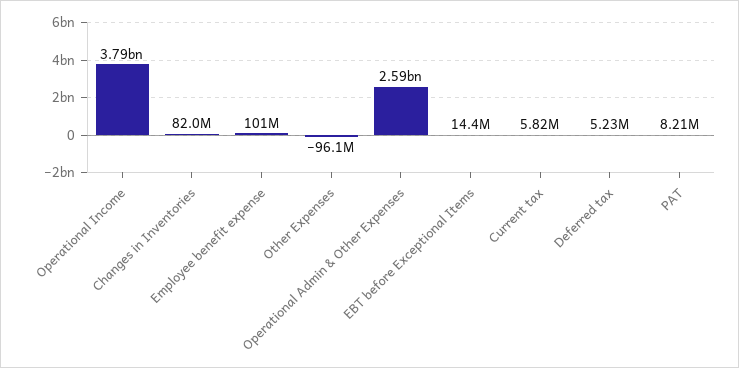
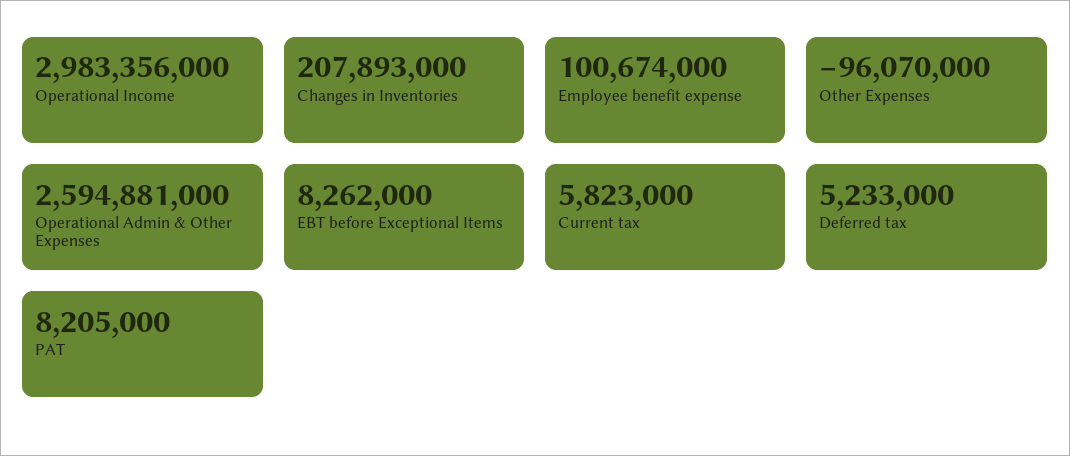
  {
-   "Operational Income": 3790000000,
+   "Operational Income": 2983356000,
-   "Changes in Inventories": 82000000,
+   "Changes in Inventories": 207893000,
    "Employee benefit expense": 100674000,
    "Other Expenses": -96070000,
    "Operational Admin & Other Expenses": 2594881000,
-   "EBT before Exceptional Items": 14400000,
+   "EBT before Exceptional Items": 8262000,
    "Current tax": 5823000,
    "Deferred tax": 5233000,
    "PAT": 8205000
  }

